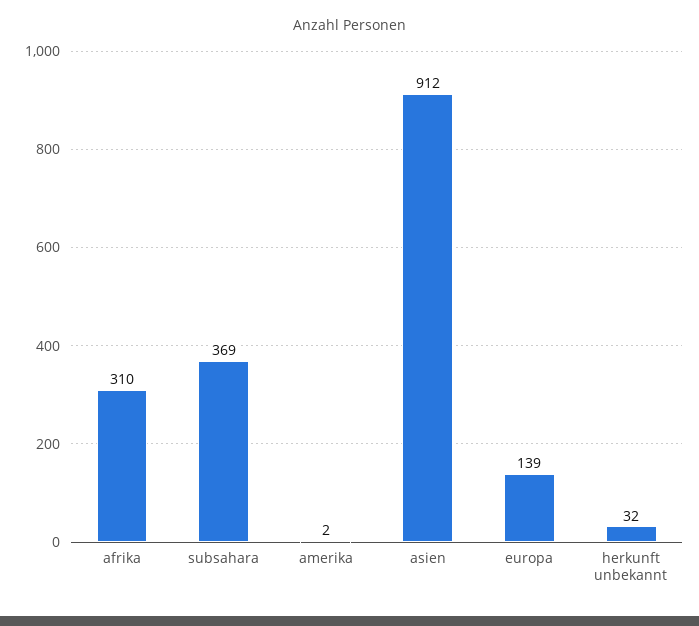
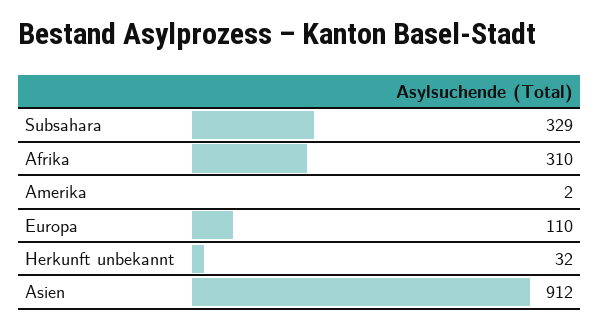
  {
    "afrika": 310,
-   "subsahara": 369,
+   "subsahara": 329,
    "amerika": 2,
    "asien": 912,
-   "europa": 139,
+   "europa": 110,
    "herkunft unbekannt": 32
  }

